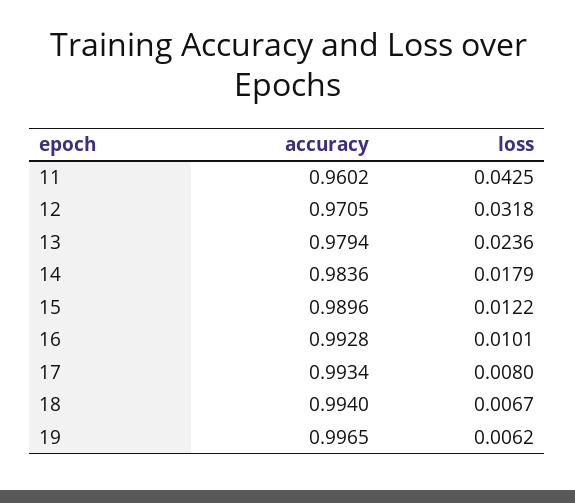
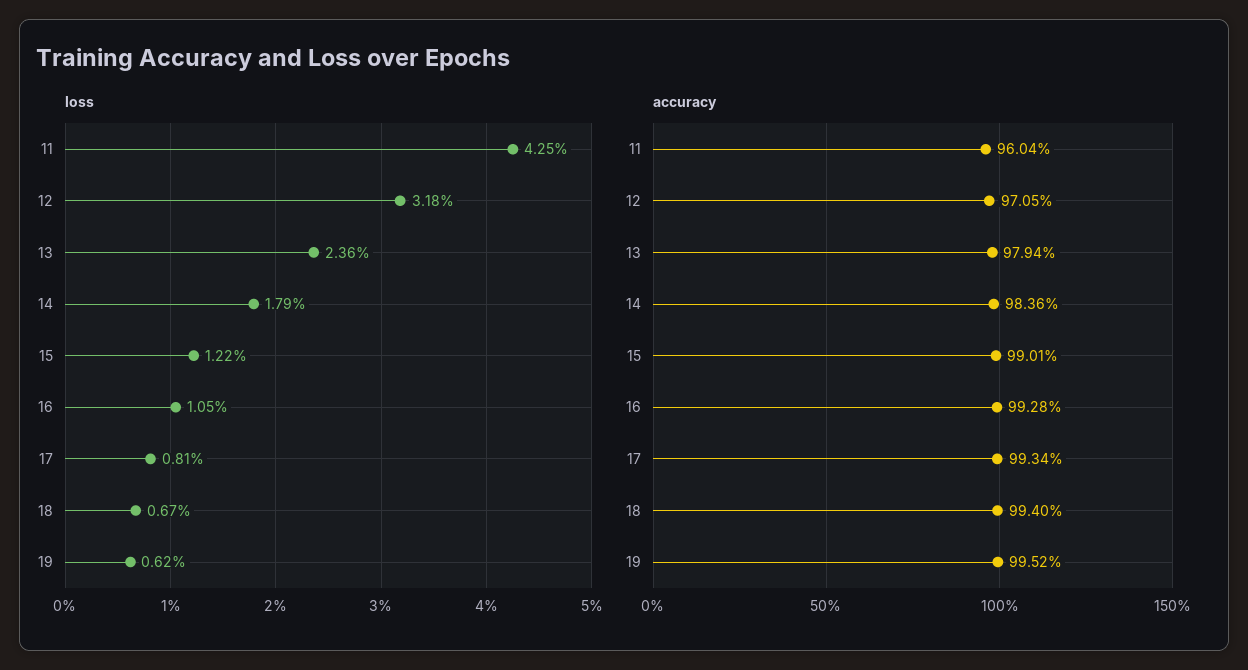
  {
    "accuracy": {
-     "11": 0.9602,
+     "11": 0.9604,
      "12": 0.9705,
      "13": 0.9794,
      "14": 0.9836,
-     "15": 0.9896,
+     "15": 0.9901,
      "16": 0.9928,
      "17": 0.9934,
      "18": 0.994,
-     "19": 0.9965
+     "19": 0.9952
    },
    "loss": {
      "11": 0.0425,
      "12": 0.0318,
      "13": 0.0236,
      "14": 0.0179,
      "15": 0.0122,
-     "16": 0.0101,
+     "16": 0.0105,
-     "17": 0.008,
+     "17": 0.0081,
      "18": 0.0067,
      "19": 0.0062
    }
  }

